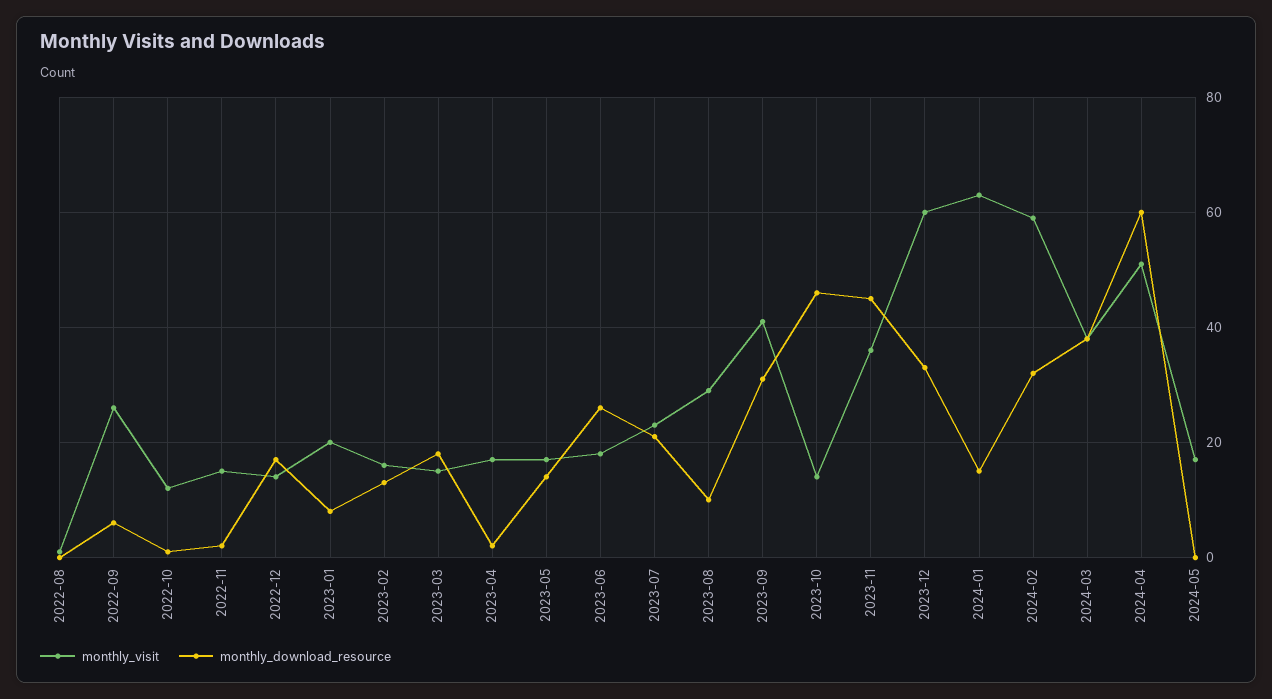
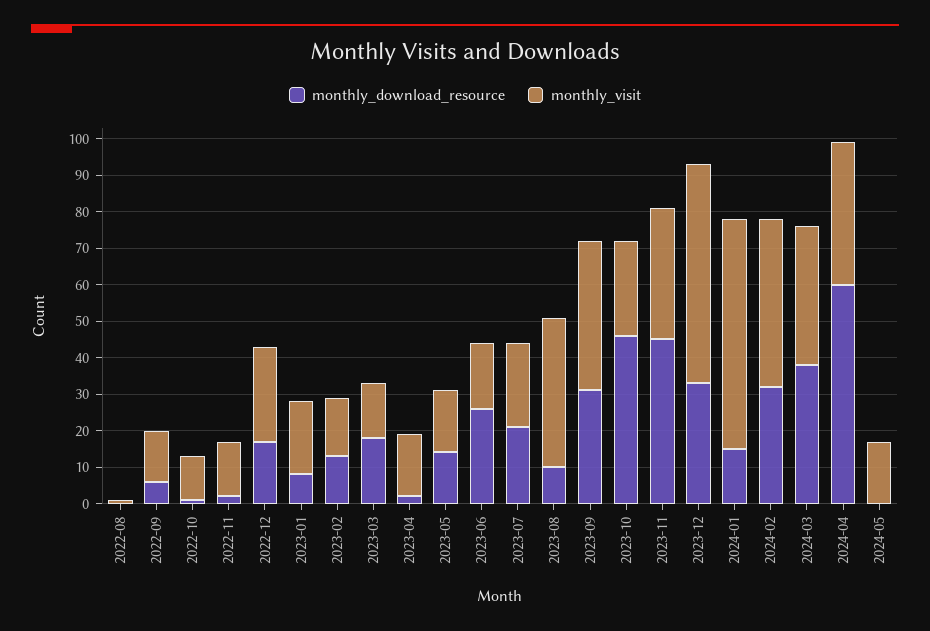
  {
    "monthly_visit": {
      "2022-08": 0,
-     "2022-09": 25,
+     "2022-09": 15,
      "2022-10": 10,
      "2022-11": 15,
-     "2022-12": 15,
+     "2022-12": 25,
      "2023-01": 20,
      "2023-02": 15,
      "2023-03": 15,
      "2023-04": 15,
      "2023-05": 15,
      "2023-06": 20,
      "2023-07": 25,
-     "2023-08": 30,
+     "2023-08": 40,
      "2023-09": 40,
-     "2023-10": 15,
+     "2023-10": 25,
      "2023-11": 35,
      "2023-12": 60,
      "2024-01": 65,
-     "2024-02": 60,
+     "2024-02": 45,
      "2024-03": 40,
-     "2024-04": 50,
+     "2024-04": 40,
      "2024-05": 15
    },
    "monthly_download_resource": {
      "2022-08": 0,
      "2022-09": 5,
      "2022-10": 0,
      "2022-11": 0,
      "2022-12": 15,
      "2023-01": 10,
      "2023-02": 15,
      "2023-03": 20,
      "2023-04": 0,
      "2023-05": 15,
      "2023-06": 25,
      "2023-07": 20,
      "2023-08": 10,
      "2023-09": 30,
      "2023-10": 45,
      "2023-11": 45,
      "2023-12": 35,
      "2024-01": 15,
      "2024-02": 30,
      "2024-03": 40,
      "2024-04": 60,
      "2024-05": 0
    }
  }

